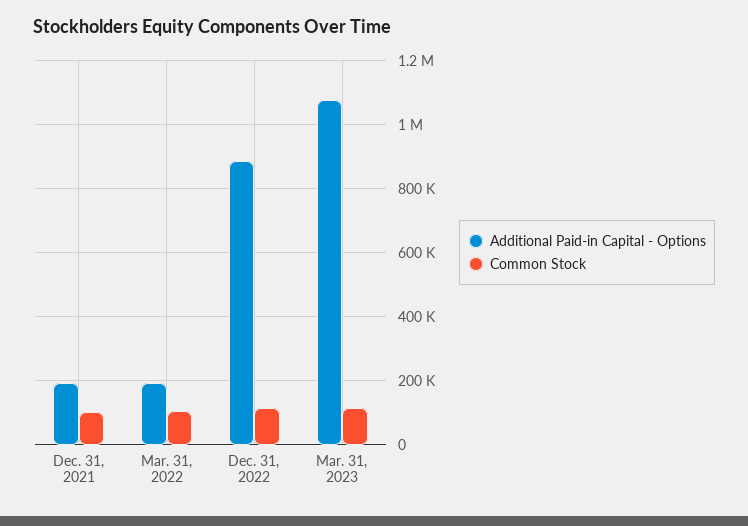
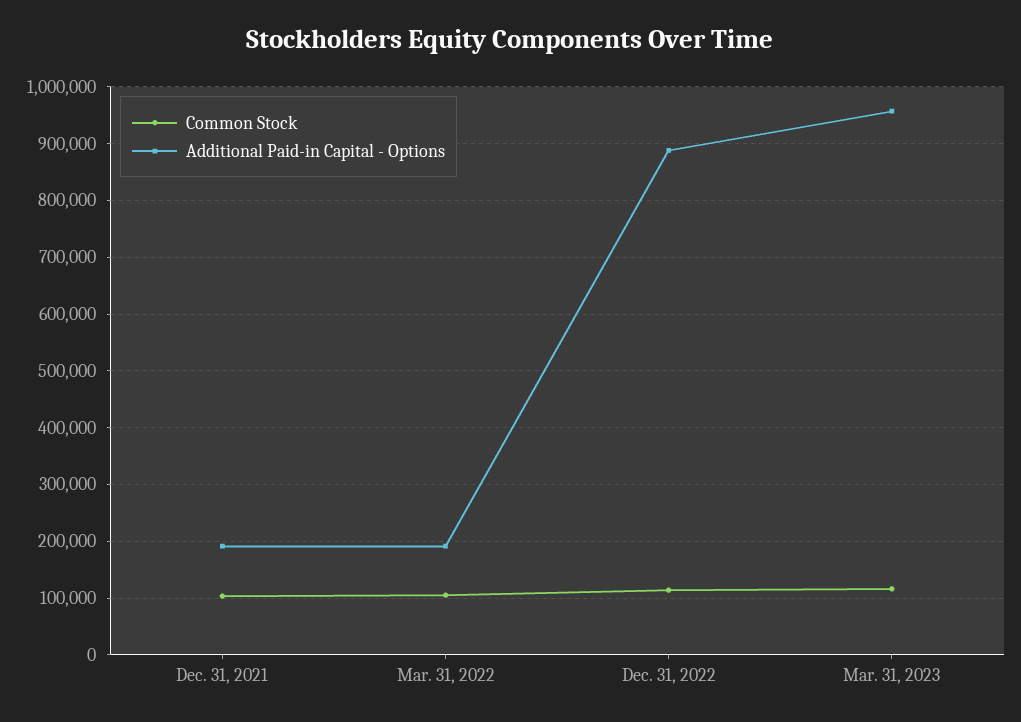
  {
    "Additional Paid-in Capital - Options": {
      "Dec. 31, 2021": 200000,
      "Mar. 31, 2022": 200000,
      "Dec. 31, 2022": 880000,
-     "Mar. 31, 2023": 1080000
+     "Mar. 31, 2023": 960000
    },
    "Common Stock": {
      "Dec. 31, 2021": 100000,
      "Mar. 31, 2022": 100000,
      "Dec. 31, 2022": 120000,
      "Mar. 31, 2023": 120000
    }
  }

